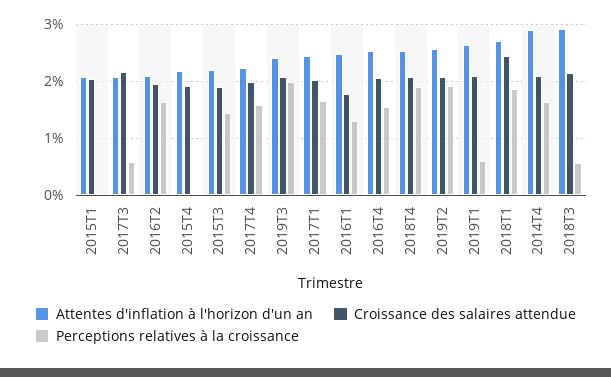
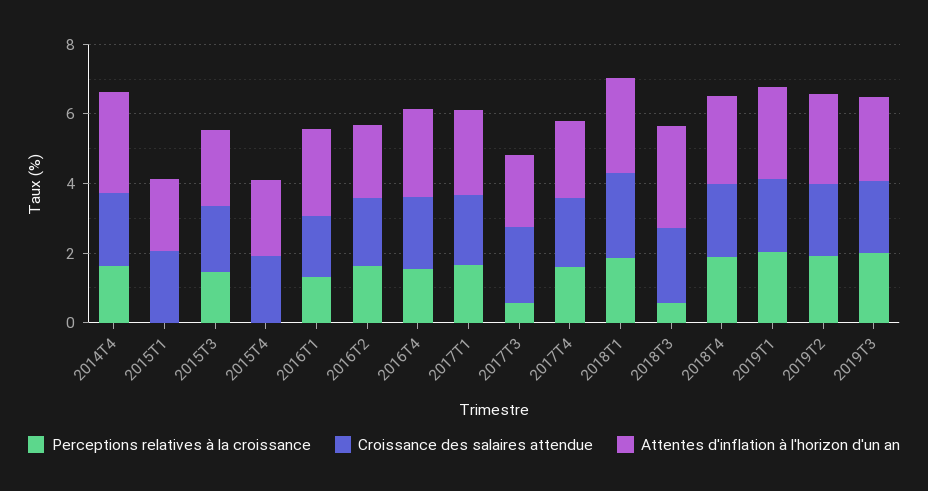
  {
    "Attentes d'inflation à l'horizon d'un an": {
      "2015T1": 2,
      "2017T3": 2,
      "2016T2": 2,
      "2015T4": 2.2,
      "2015T3": 2.2,
      "2017T4": 2.2,
      "2019T3": 2.4,
      "2017T1": 2.4,
      "2016T1": 2.4,
      "2016T4": 2.6,
      "2018T4": 2.6,
      "2019T2": 2.6,
      "2019T1": 2.6,
      "2018T1": 2.8,
      "2014T4": 3,
      "2018T3": 3
    },
    "Croissance des salaires attendue": {
      "2015T1": 2,
      "2017T3": 2.2,
      "2016T2": 2,
      "2015T4": 2,
      "2015T3": 2,
      "2017T4": 2,
      "2019T3": 2,
      "2017T1": 2,
      "2016T1": 1.8,
      "2016T4": 2,
      "2018T4": 2,
      "2019T2": 2,
      "2019T1": 2.2,
      "2018T1": 2.4,
      "2014T4": 2,
      "2018T3": 2.2
    },
    "Perceptions relatives à la croissance": {
      "2015T1": 0,
      "2017T3": 0.6,
      "2016T2": 1.6,
      "2015T4": 0,
      "2015T3": 1.4,
      "2017T4": 1.6,
      "2019T3": 2,
      "2017T1": 1.6,
      "2016T1": 1.4,
      "2016T4": 1.6,
      "2018T4": 2,
      "2019T2": 2,
-     "2019T1": 0.6,
+     "2019T1": 2,
      "2018T1": 1.8,
      "2014T4": 1.6,
      "2018T3": 0.6
    }
  }

